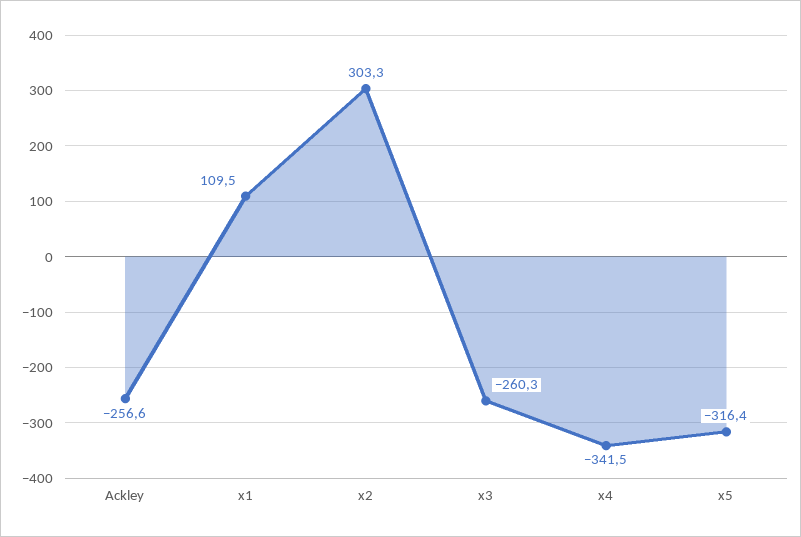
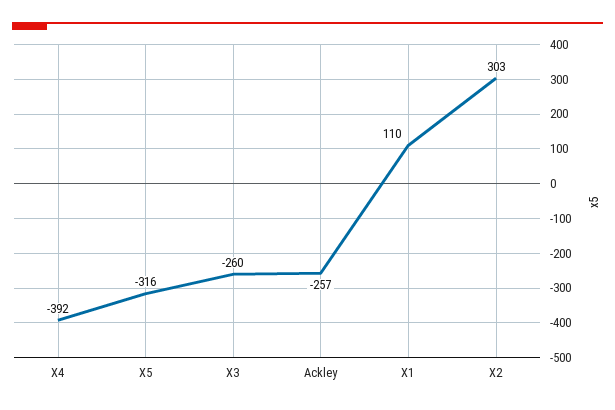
  {
    "Ackley": -256.6,
    "x1": 109.5,
    "x2": 303.3,
    "x3": -260.3,
-   "x4": -341.5,
+   "x4": -392,
    "x5": -316.4
  }

